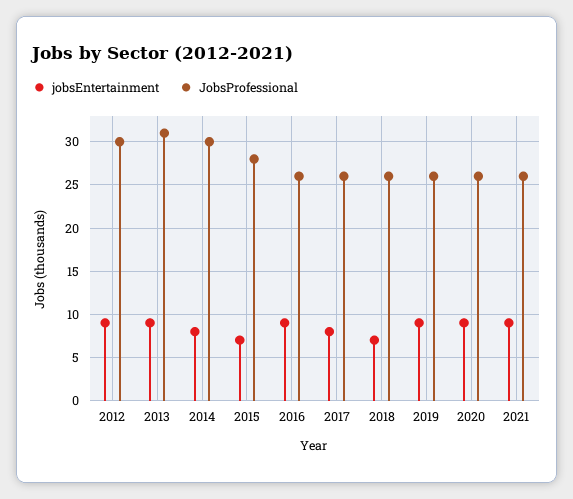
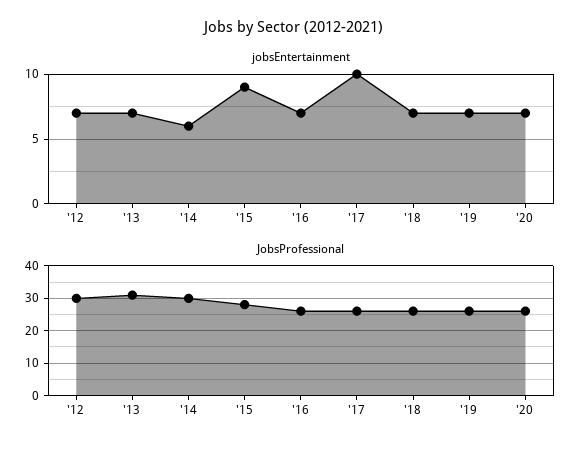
  {
    "jobsEntertainment": {
-     "2012": 9,
+     "2012": 7,
-     "2013": 9,
+     "2013": 7,
-     "2014": 8,
+     "2014": 6,
-     "2015": 7,
+     "2015": 9,
-     "2016": 9,
+     "2016": 7,
-     "2017": 8,
+     "2017": 10,
      "2018": 7,
-     "2019": 9,
+     "2019": 7,
-     "2020": 9,
+     "2020": 7
-     "2021": 9
    },
    "JobsProfessional": {
      "2012": 30,
      "2013": 31,
      "2014": 30,
      "2015": 28,
      "2016": 26,
      "2017": 26,
      "2018": 26,
      "2019": 26,
-     "2020": 26,
+     "2020": 26
-     "2021": 26
    }
  }

